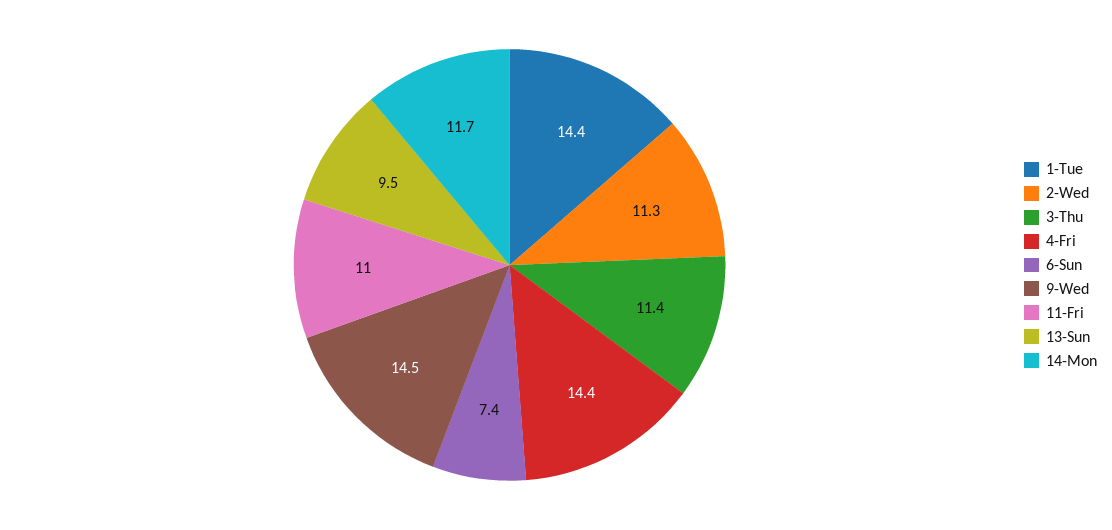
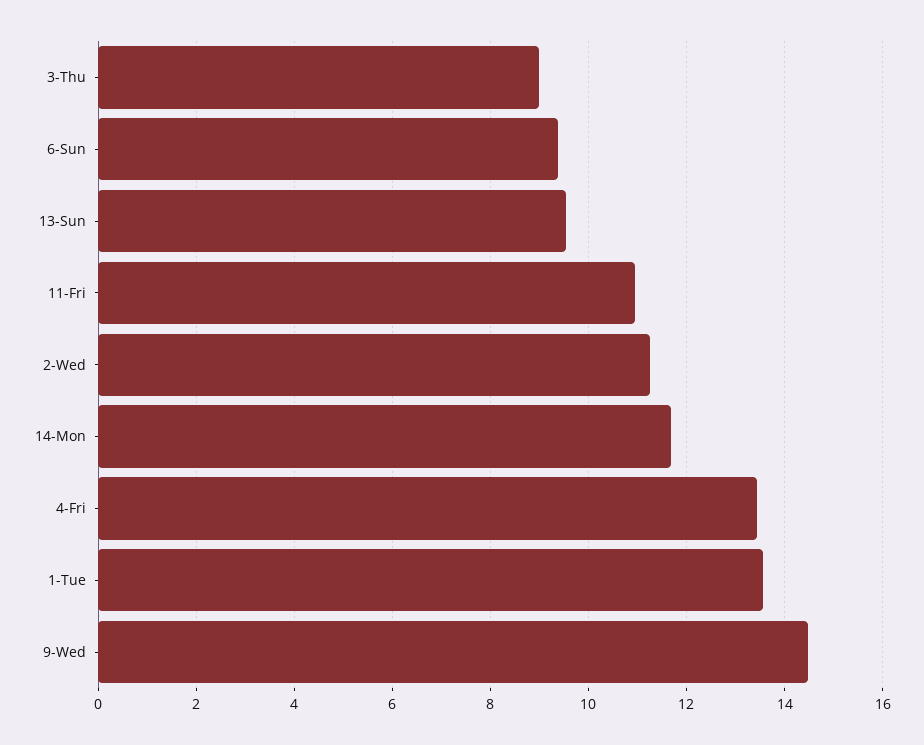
  {
-   "1-Tue": 14.4,
+   "1-Tue": 13.6,
    "2-Wed": 11.3,
-   "3-Thu": 11.4,
+   "3-Thu": 9,
-   "4-Fri": 14.4,
+   "4-Fri": 13.4,
-   "6-Sun": 7.4,
+   "6-Sun": 9.4,
    "9-Wed": 14.5,
    "11-Fri": 11,
    "13-Sun": 9.5,
    "14-Mon": 11.7
  }

